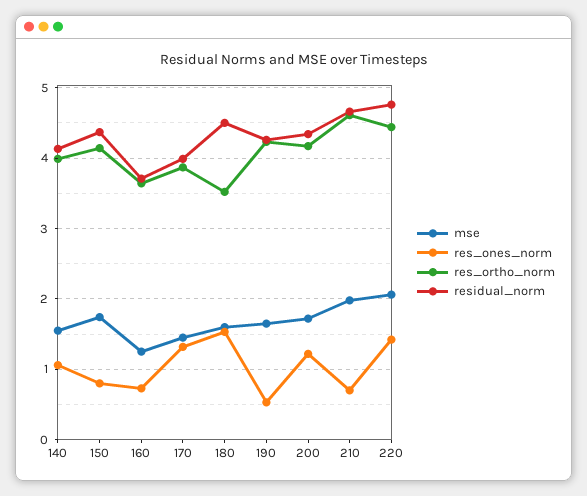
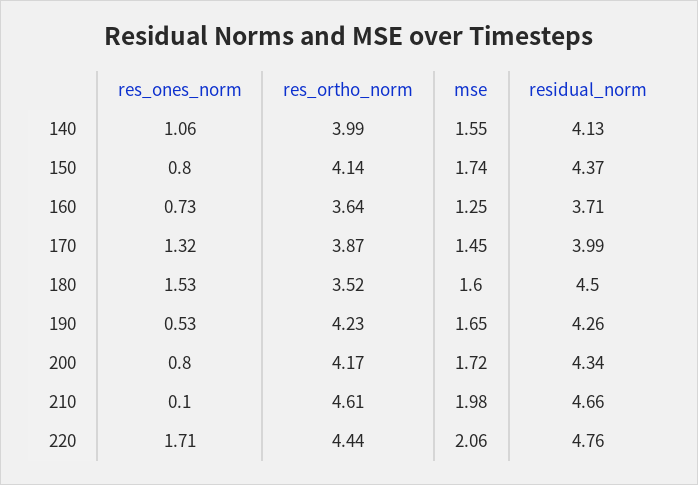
  {
    "mse": {
      "140": 1.55,
      "150": 1.74,
      "160": 1.25,
      "170": 1.45,
      "180": 1.6,
      "190": 1.65,
      "200": 1.72,
      "210": 1.98,
      "220": 2.06
    },
    "res_ones_norm": {
      "140": 1.06,
      "150": 0.8,
      "160": 0.73,
      "170": 1.32,
      "180": 1.53,
      "190": 0.53,
-     "200": 1.2,
+     "200": 0.8,
-     "210": 0.7,
+     "210": 0.1,
-     "220": 1.4
+     "220": 1.71
    },
    "res_ortho_norm": {
      "140": 3.99,
      "150": 4.14,
      "160": 3.64,
      "170": 3.87,
      "180": 3.52,
      "190": 4.23,
      "200": 4.17,
      "210": 4.61,
      "220": 4.44
    },
    "residual_norm": {
      "140": 4.13,
      "150": 4.37,
      "160": 3.71,
      "170": 3.99,
      "180": 4.5,
      "190": 4.26,
      "200": 4.34,
      "210": 4.66,
      "220": 4.76
    }
  }

